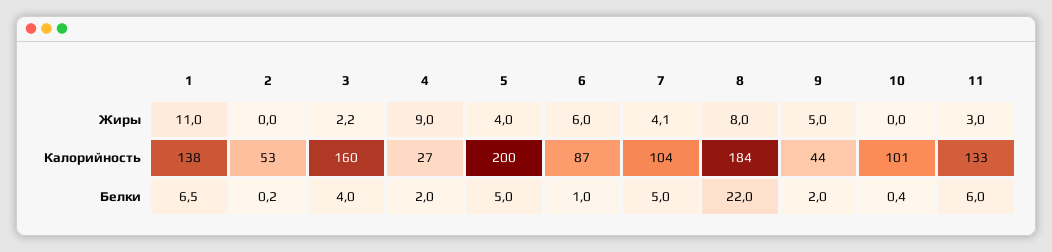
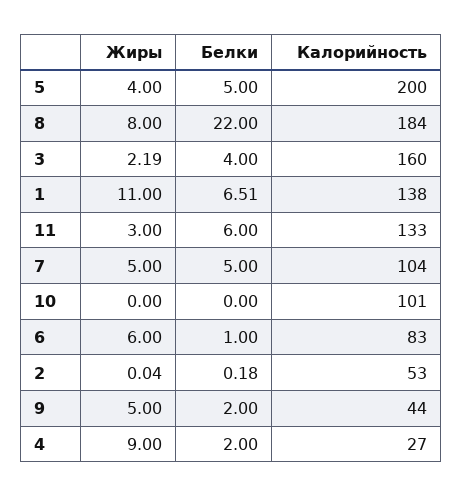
  {
    "1": {
      "Жиры": 11,
      "Калорийность": 138,
      "Белки": 6.51
    },
    "2": {
      "Жиры": 0.04,
      "Калорийность": 53,
      "Белки": 0.18
    },
    "3": {
      "Жиры": 2.19,
      "Калорийность": 160,
      "Белки": 4
    },
    "4": {
      "Жиры": 9,
      "Калорийность": 27,
      "Белки": 2
    },
    "5": {
      "Жиры": 4,
      "Калорийность": 200,
      "Белки": 5
    },
    "6": {
      "Жиры": 6,
-     "Калорийность": 87,
+     "Калорийность": 83,
      "Белки": 1
    },
    "7": {
-     "Жиры": 4.1,
+     "Жиры": 5,
      "Калорийность": 104,
      "Белки": 5
    },
    "8": {
      "Жиры": 8,
      "Калорийность": 184,
      "Белки": 22
    },
    "9": {
      "Жиры": 5,
      "Калорийность": 44,
      "Белки": 2
    },
    "10": {
      "Жиры": 0,
      "Калорийность": 101,
-     "Белки": 0.4
+     "Белки": 0
    },
    "11": {
      "Жиры": 3,
      "Калорийность": 133,
      "Белки": 6
    }
  }

